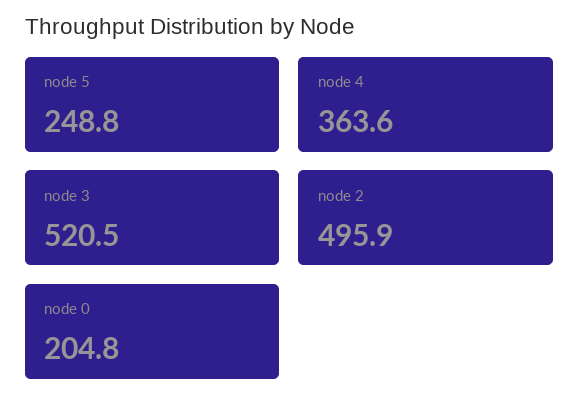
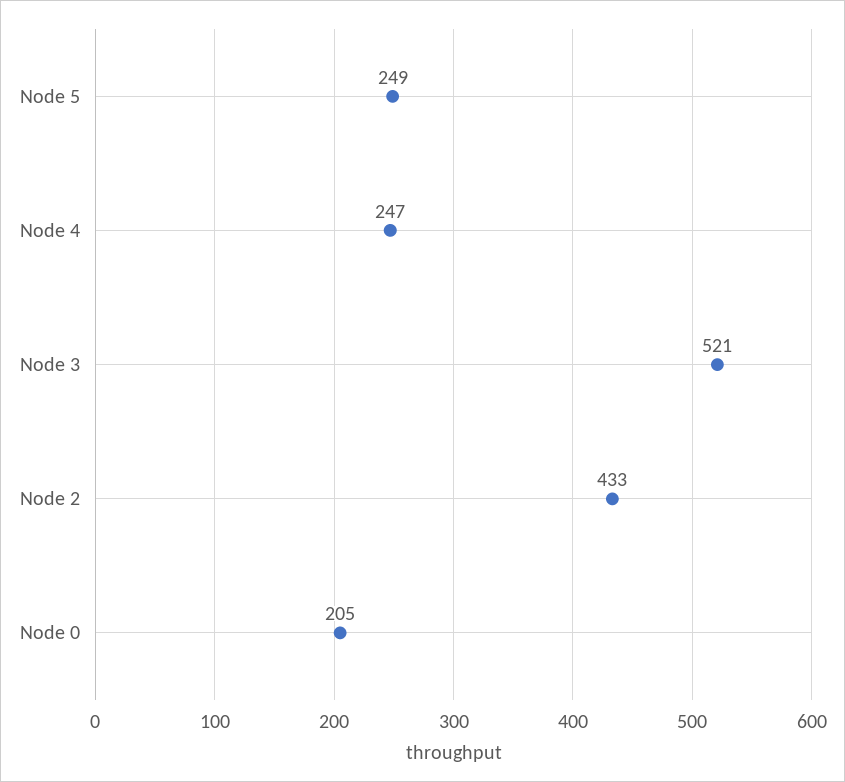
  {
    "node 5": 248.8,
-   "node 4": 363.6,
+   "node 4": 247,
    "node 3": 520.5,
-   "node 2": 495.9,
+   "node 2": 433,
    "node 0": 204.8
  }

